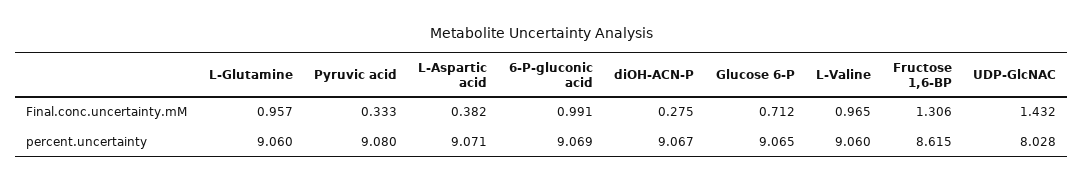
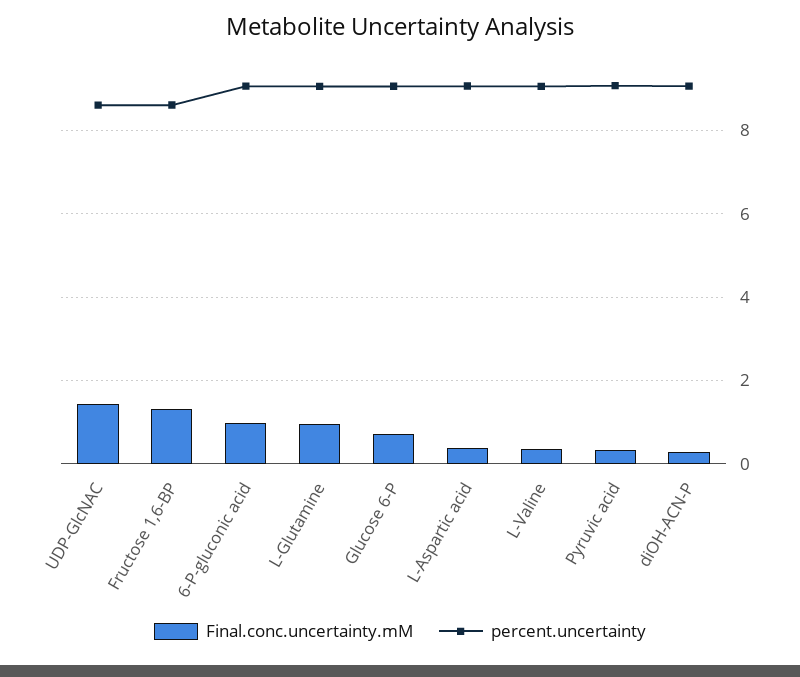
  {
    "Final.conc.uncertainty.mM": {
      "L-Glutamine": 0.957,
      "Pyruvic acid": 0.333,
      "L-Aspartic acid": 0.382,
      "6-P-gluconic acid": 0.991,
      "diOH-ACN-P": 0.275,
      "Glucose 6-P": 0.712,
-     "L-Valine": 0.965,
+     "L-Valine": 0.4,
      "Fructose 1,6-BP": 1.306,
      "UDP-GlcNAC": 1.432
    },
    "percent.uncertainty": {
      "L-Glutamine": 9.06,
      "Pyruvic acid": 9.08,
      "L-Aspartic acid": 9.071,
      "6-P-gluconic acid": 9.069,
      "diOH-ACN-P": 9.067,
      "Glucose 6-P": 9.065,
      "L-Valine": 9.06,
      "Fructose 1,6-BP": 8.615,
-     "UDP-GlcNAC": 8.028
+     "UDP-GlcNAC": 8.6
    }
  }

